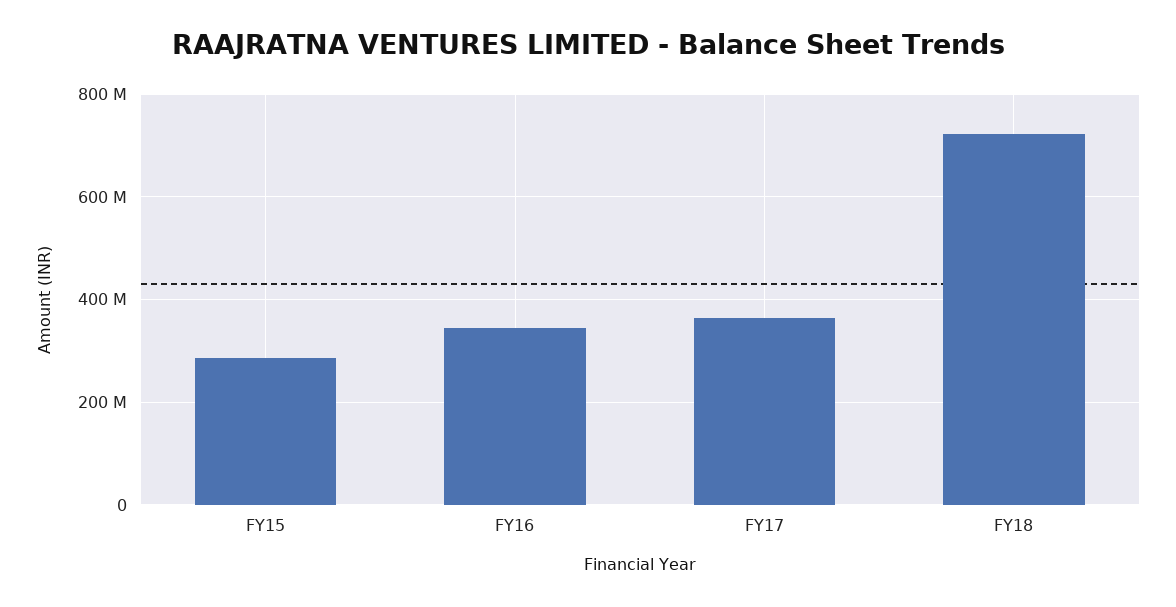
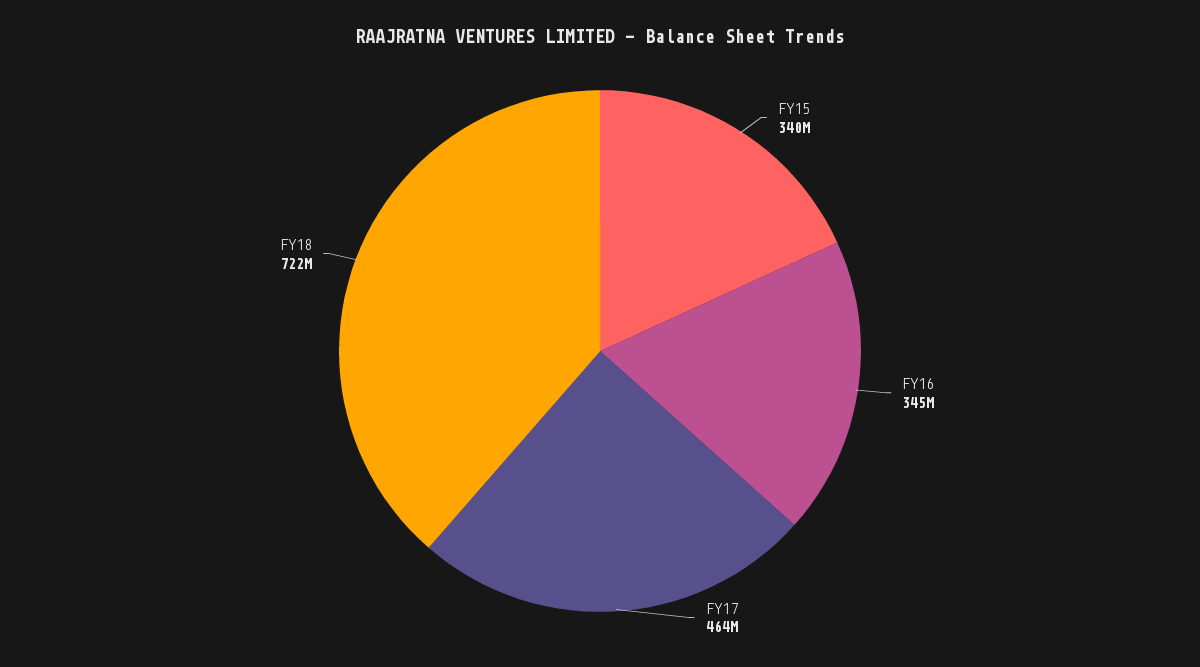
  {
-   "FY15": 280000000,
+   "FY15": 340000000,
    "FY16": 345000000,
-   "FY17": 360000000,
+   "FY17": 464000000,
    "FY18": 722000000
  }

